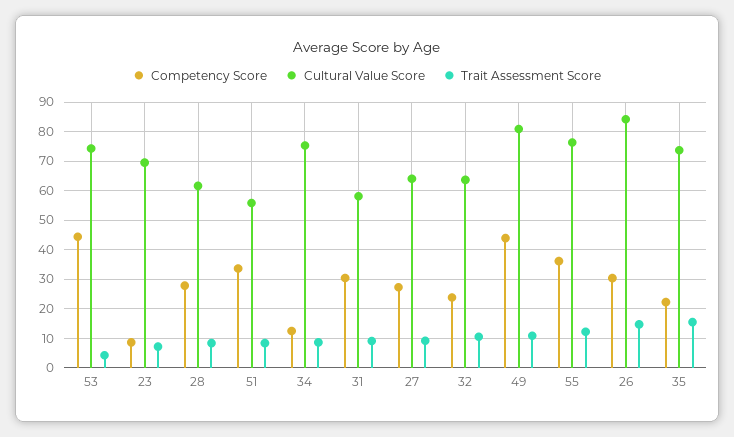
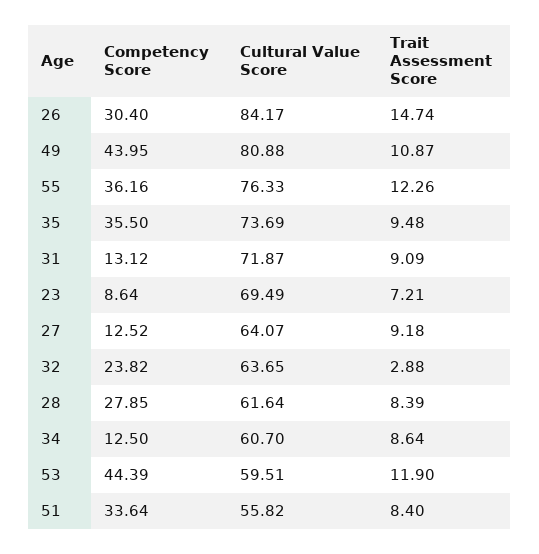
  {
    "Competency Score": {
      "53": 44.39,
      "23": 8.64,
      "28": 27.85,
      "51": 33.64,
      "34": 12.5,
-     "31": 30,
+     "31": 13.12,
-     "27": 27.5,
+     "27": 12.52,
      "32": 23.82,
      "49": 43.95,
      "55": 36.16,
      "26": 30.4,
-     "35": 22.5
+     "35": 35.5
    },
    "Cultural Value Score": {
-     "53": 75,
+     "53": 59.51,
      "23": 69.49,
      "28": 61.64,
      "51": 55.82,
-     "34": 75,
+     "34": 60.7,
-     "31": 57.5,
+     "31": 71.87,
      "27": 64.07,
      "32": 63.65,
      "49": 80.88,
      "55": 76.33,
      "26": 84.17,
      "35": 73.69
    },
    "Trait Assessment Score": {
-     "53": 5,
+     "53": 11.9,
      "23": 7.21,
      "28": 8.39,
      "51": 8.4,
      "34": 8.64,
      "31": 9.09,
      "27": 9.18,
-     "32": 10,
+     "32": 2.88,
      "49": 10.87,
      "55": 12.26,
      "26": 14.74,
-     "35": 15
+     "35": 9.48
    }
  }

